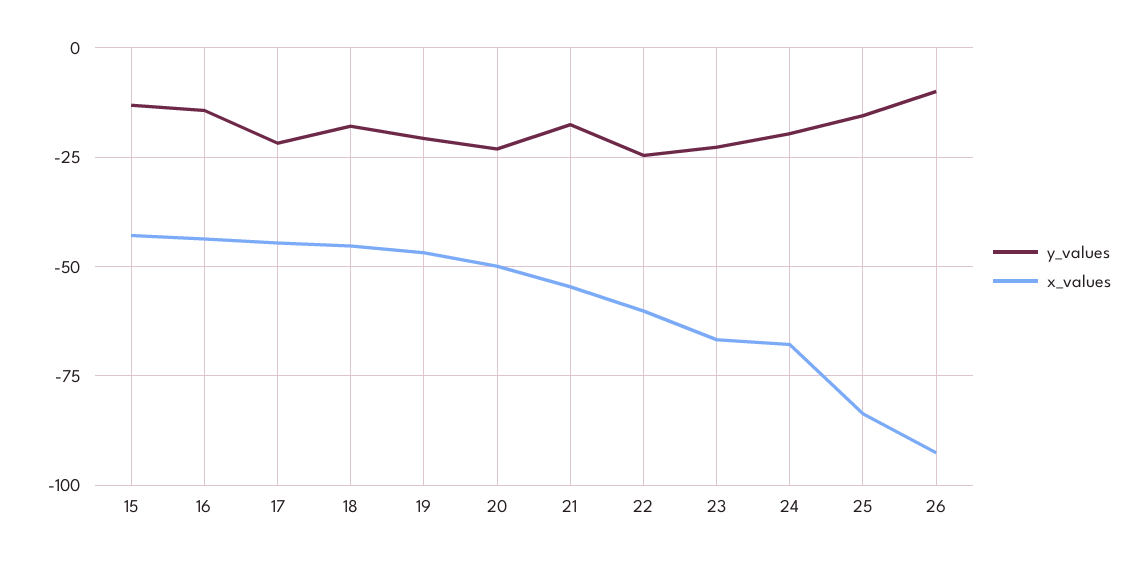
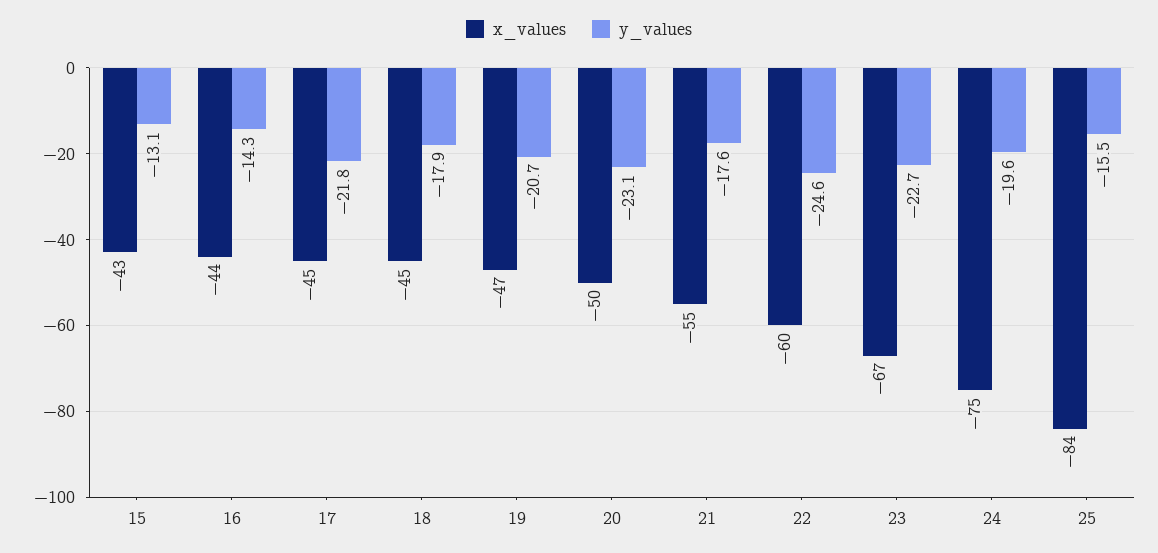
  {
    "y_values": {
      "15": -13.1,
      "16": -14.3,
      "17": -21.8,
      "18": -17.9,
      "19": -20.7,
      "20": -23.1,
      "21": -17.6,
      "22": -24.6,
      "23": -22.7,
      "24": -19.6,
-     "25": -15.5,
+     "25": -15.5
-     "26": -10
    },
    "x_values": {
      "15": -43,
      "16": -44,
      "17": -45,
      "18": -45,
      "19": -47,
      "20": -50,
      "21": -55,
      "22": -60,
      "23": -67,
-     "24": -67.5,
+     "24": -75,
-     "25": -84,
+     "25": -84
-     "26": -92.5
    }
  }

